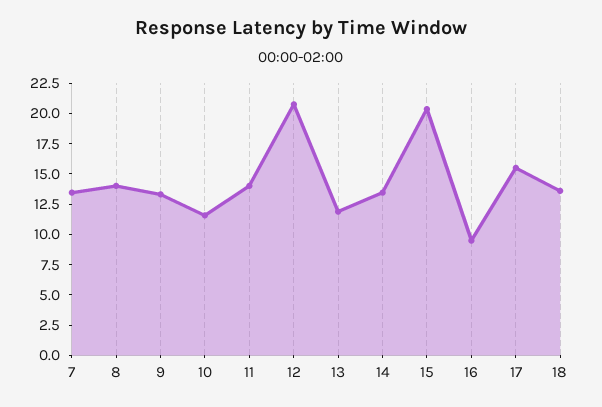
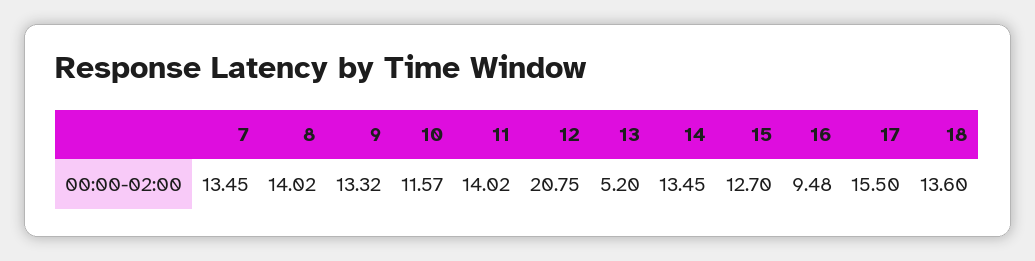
  {
    "7": 13.45,
    "8": 14.02,
    "9": 13.32,
    "10": 11.57,
    "11": 14.02,
    "12": 20.75,
-   "13": 12.5,
+   "13": 5.2,
    "14": 13.45,
-   "15": 20,
+   "15": 12.7,
    "16": 9.48,
    "17": 15.5,
    "18": 13.6
  }

